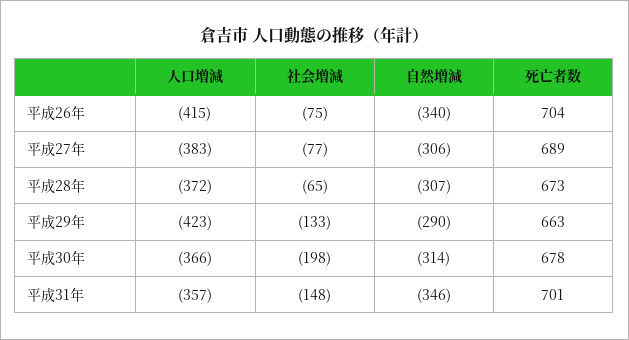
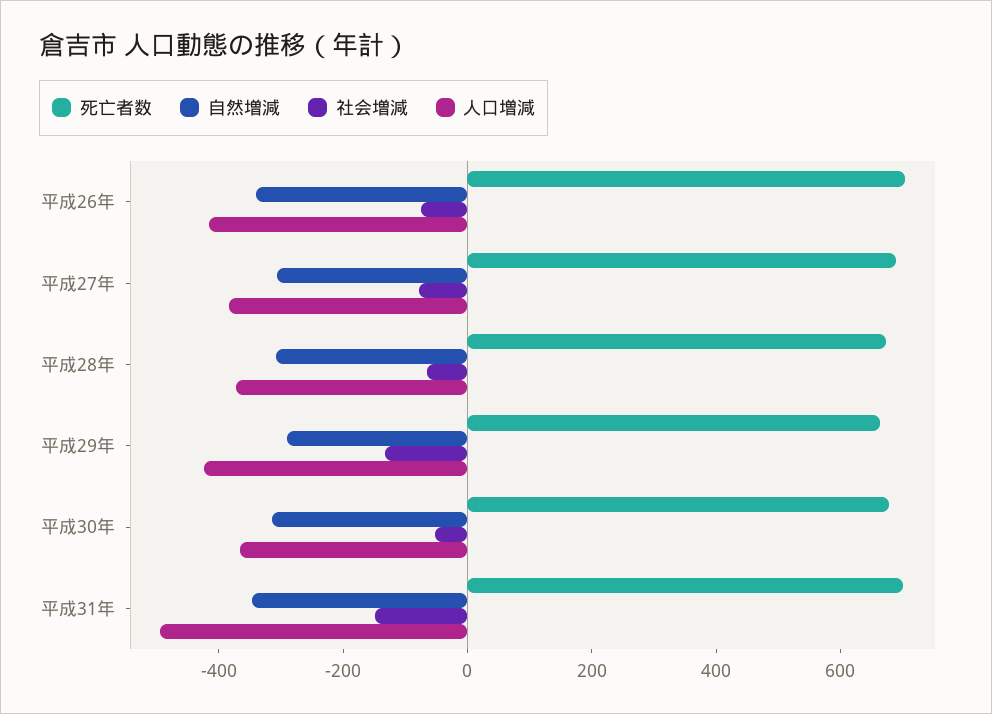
  {
    "人口増減": {
      "平成26年": -415,
      "平成27年": -383,
      "平成28年": -372,
      "平成29年": -423,
      "平成30年": -366,
-     "平成31年": -357
+     "平成31年": -500
    },
    "社会増減": {
      "平成26年": -75,
      "平成27年": -77,
      "平成28年": -65,
      "平成29年": -133,
-     "平成30年": -198,
+     "平成30年": -50,
      "平成31年": -148
    },
    "自然増減": {
      "平成26年": -340,
      "平成27年": -306,
      "平成28年": -307,
      "平成29年": -290,
      "平成30年": -314,
      "平成31年": -346
    },
    "死亡者数": {
      "平成26年": 704,
      "平成27年": 689,
      "平成28年": 673,
      "平成29年": 663,
      "平成30年": 678,
      "平成31年": 701
    }
  }

